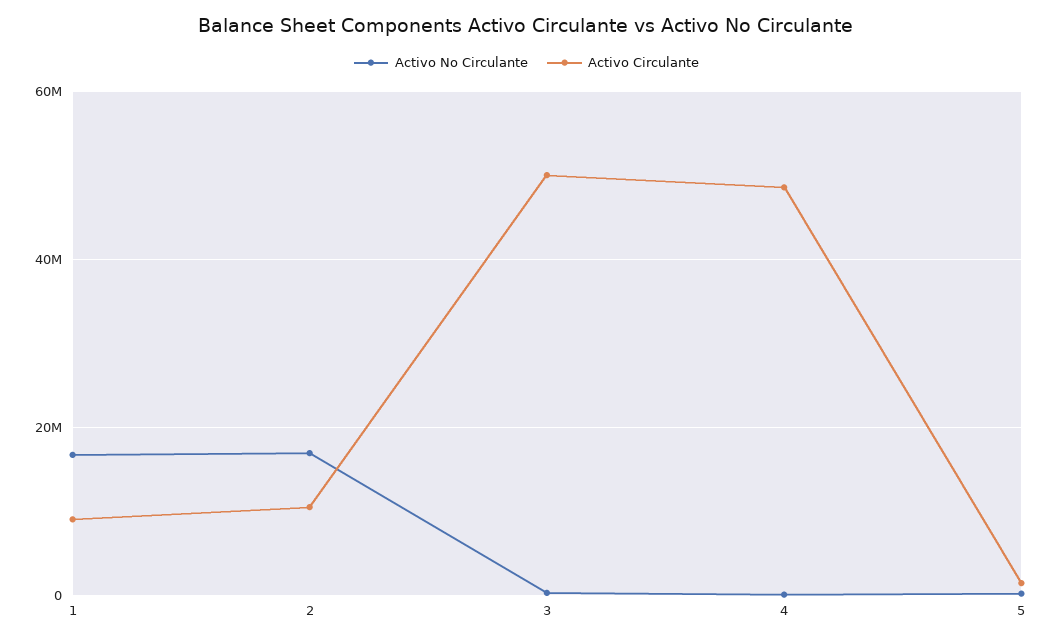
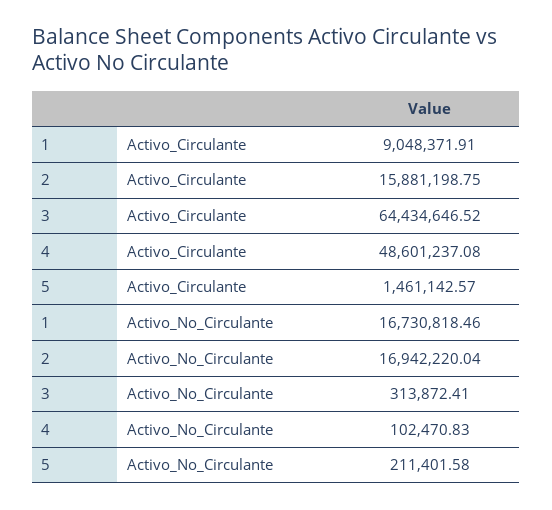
  {
    "Activo No Circulante": {
      "1": 16730818.46,
      "2": 16942220.04,
      "3": 313872.41,
      "4": 102470.83,
      "5": 211401.58
    },
    "Activo Circulante": {
      "1": 9048371.91,
-     "2": 10000000,
+     "2": 15881198.75,
-     "3": 50000000,
+     "3": 64434646.52,
      "4": 48601237.08,
      "5": 1461142.57
    }
  }

